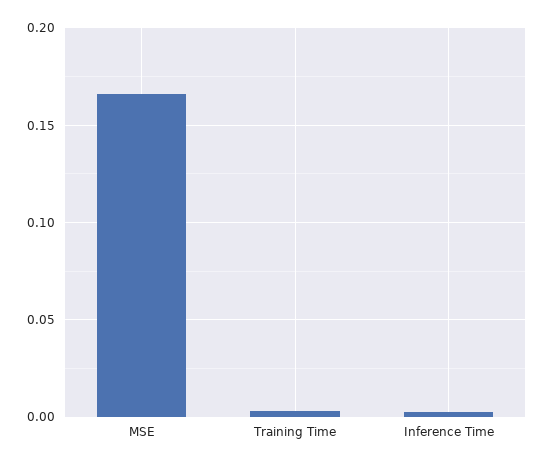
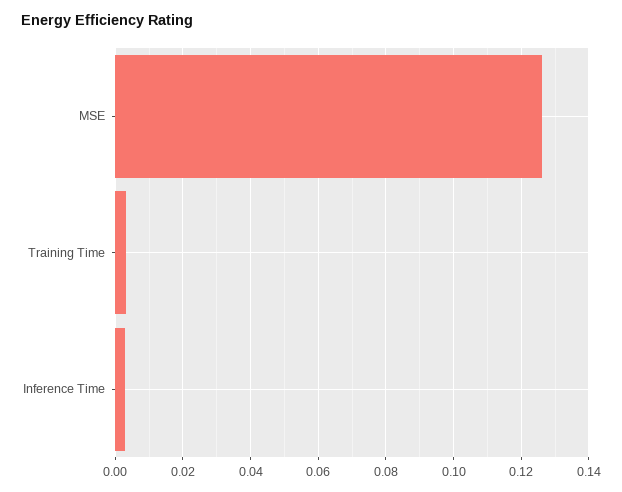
  {
-   "MSE": 0.165,
+   "MSE": 0.126,
    "Training Time": 0.004,
    "Inference Time": 0.002
  }

